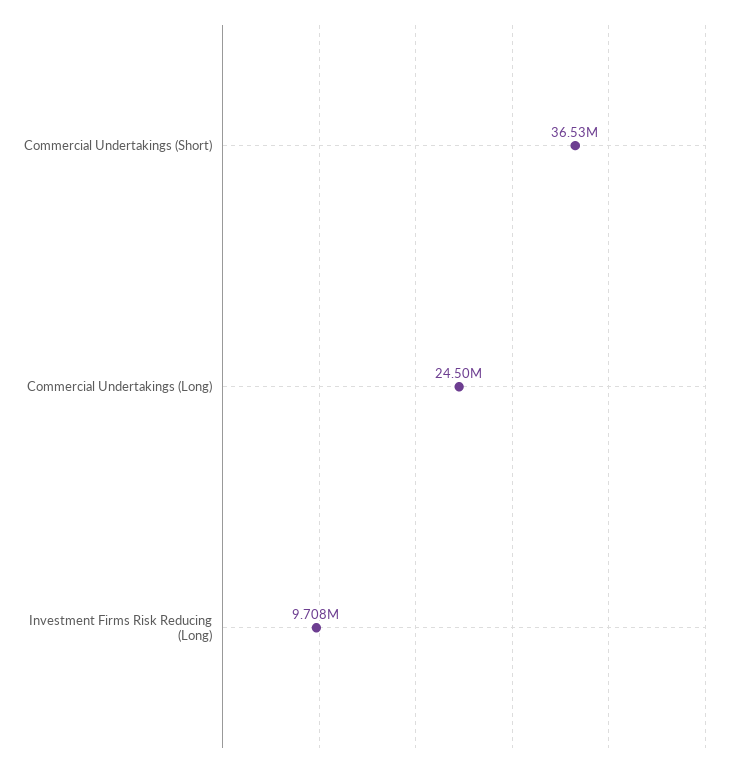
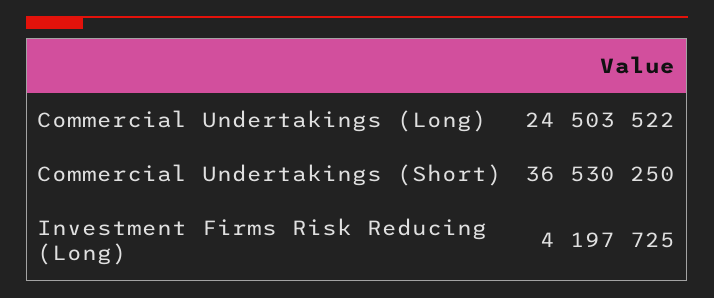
  {
    "Commercial Undertakings (Short)": 36530250,
    "Commercial Undertakings (Long)": 24503522,
-   "Investment Firms Risk Reducing (Long)": 9708000
+   "Investment Firms Risk Reducing (Long)": 4197725
  }

